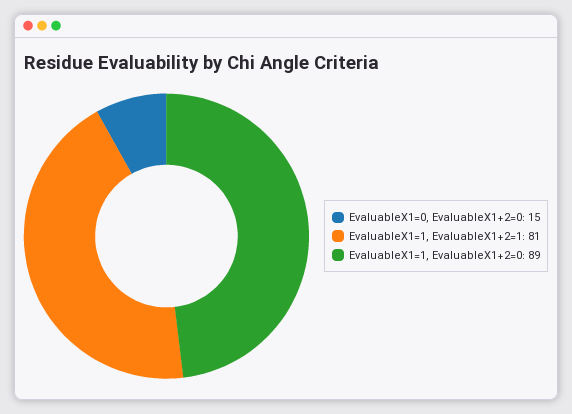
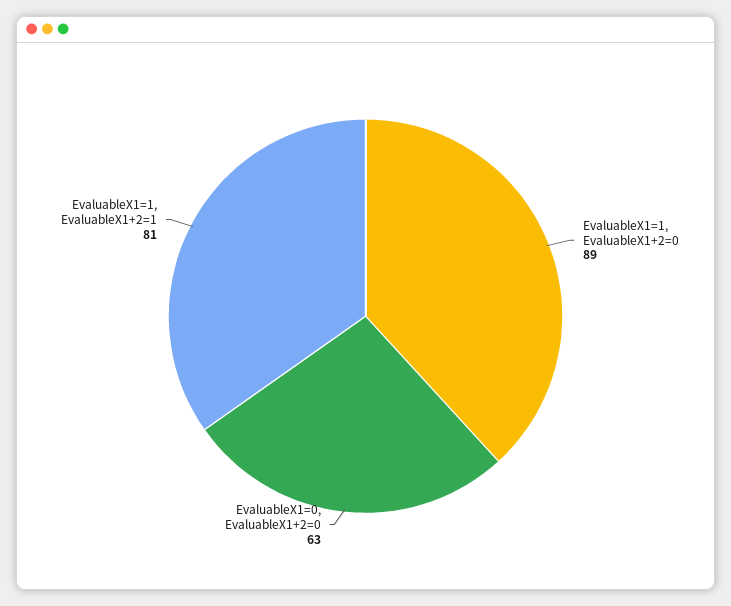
  {
-   "EvaluableX1=0, EvaluableX1+2=0": 15,
+   "EvaluableX1=0, EvaluableX1+2=0": 63,
    "EvaluableX1=1, EvaluableX1+2=1": 81,
    "EvaluableX1=1, EvaluableX1+2=0": 89
  }

